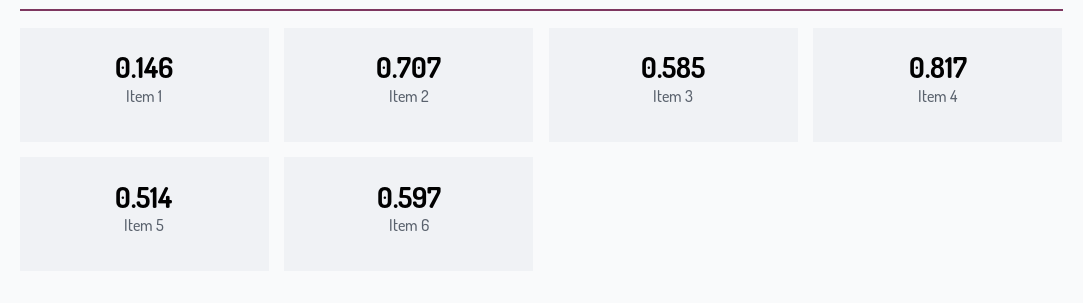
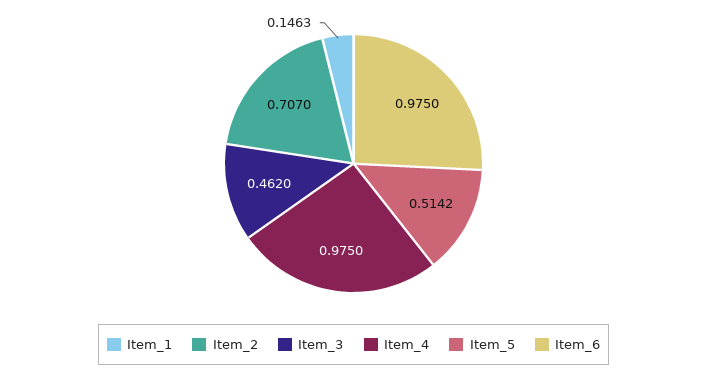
  {
    "Item 1": 0.1463,
    "Item 2": 0.707,
-   "Item 3": 0.585,
+   "Item 3": 0.462,
-   "Item 4": 0.817,
+   "Item 4": 0.975,
    "Item 5": 0.5142,
-   "Item 6": 0.597
+   "Item 6": 0.975
  }

